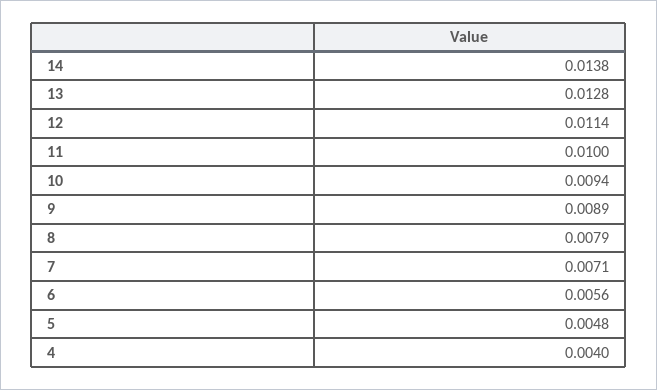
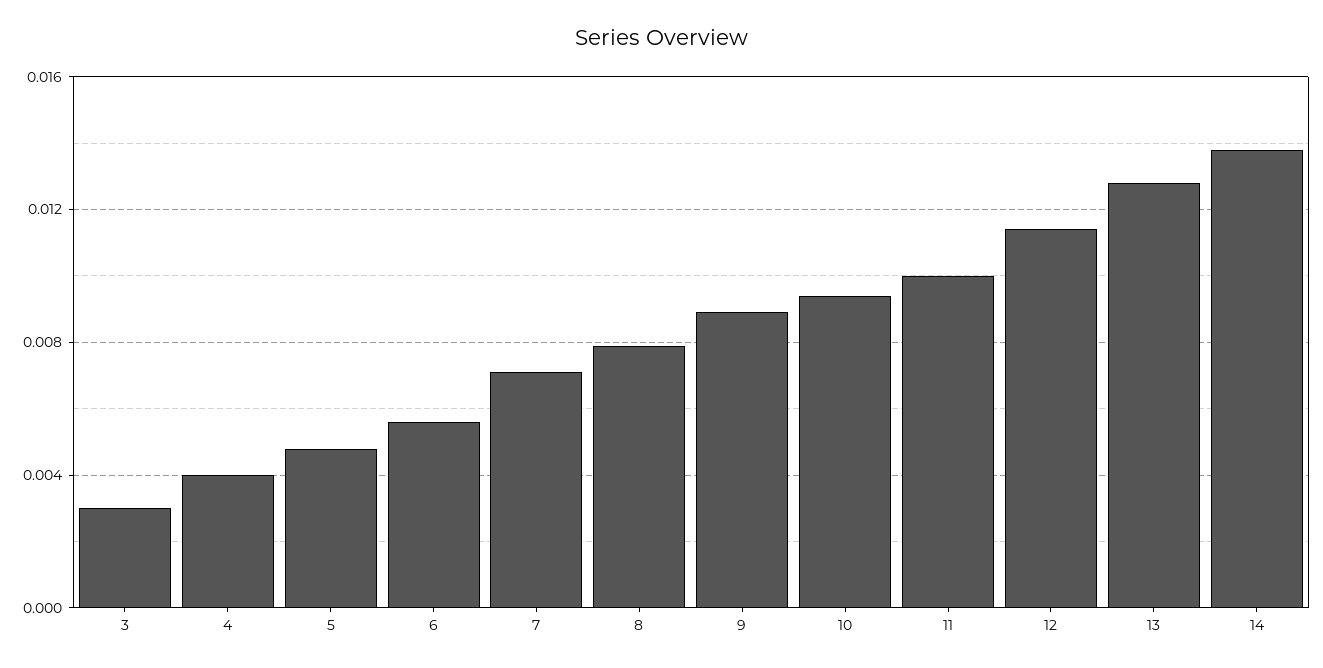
  {
    "14": 0.0138,
    "13": 0.0128,
    "12": 0.0114,
    "11": 0.01,
    "10": 0.0094,
    "9": 0.0089,
    "8": 0.0079,
    "7": 0.0071,
    "6": 0.0056,
    "5": 0.0048,
-   "4": 0.004
+   "4": 0.004,
+   "3": 0.003
  }

